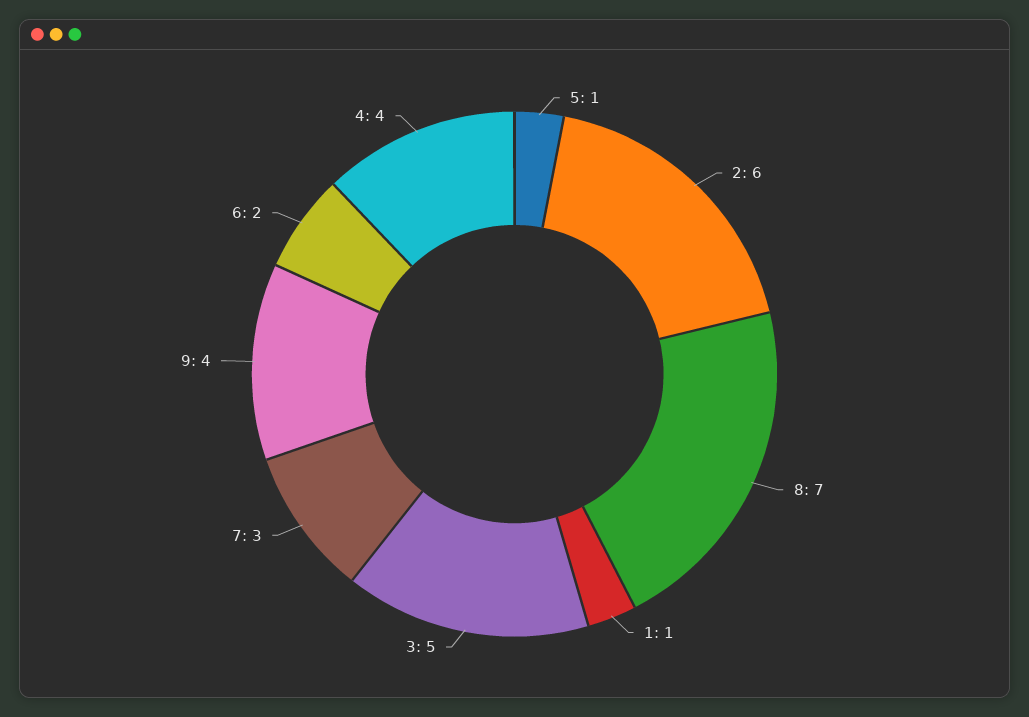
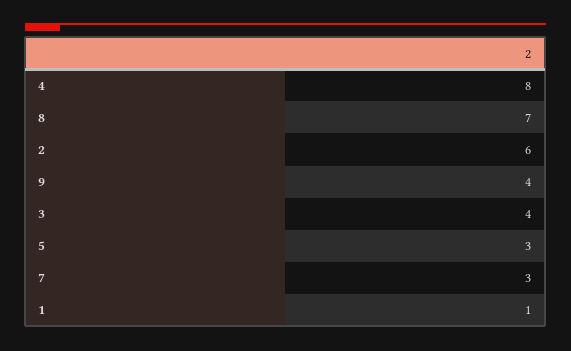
  {
-   "5": 1,
+   "5": 3,
    "2": 6,
    "8": 7,
    "1": 1,
-   "3": 5,
+   "3": 4,
    "7": 3,
    "9": 4,
-   "6": 2,
-   "4": 4
+   "4": 8
  }

